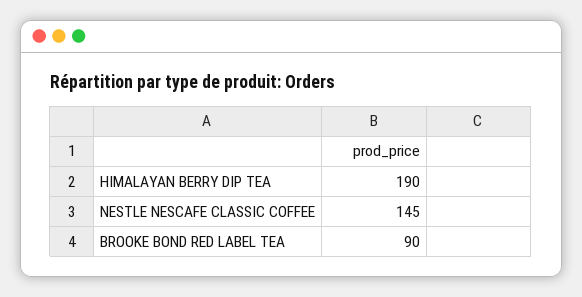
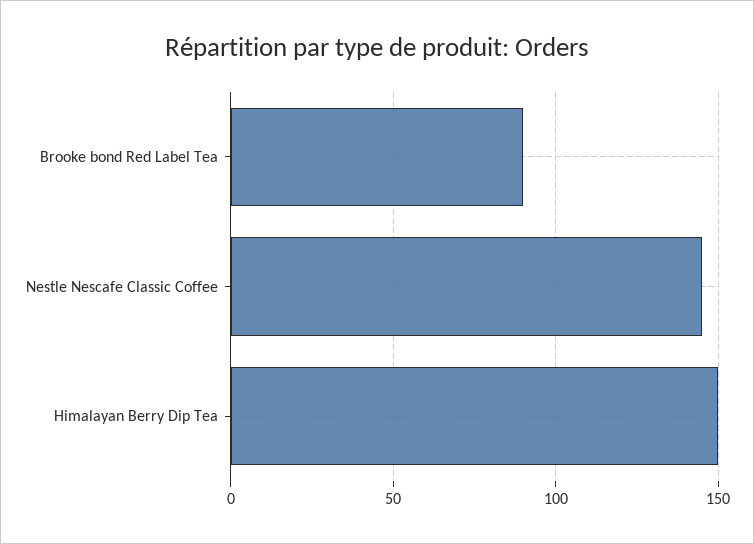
  {
-   "HIMALAYAN BERRY DIP TEA": 190,
+   "HIMALAYAN BERRY DIP TEA": 150,
    "NESTLE NESCAFE CLASSIC COFFEE": 145,
    "BROOKE BOND RED LABEL TEA": 90
  }

